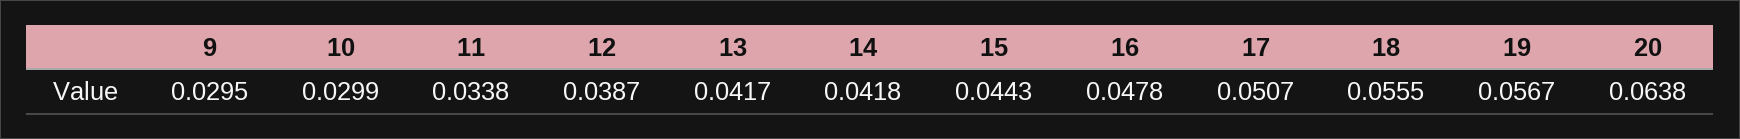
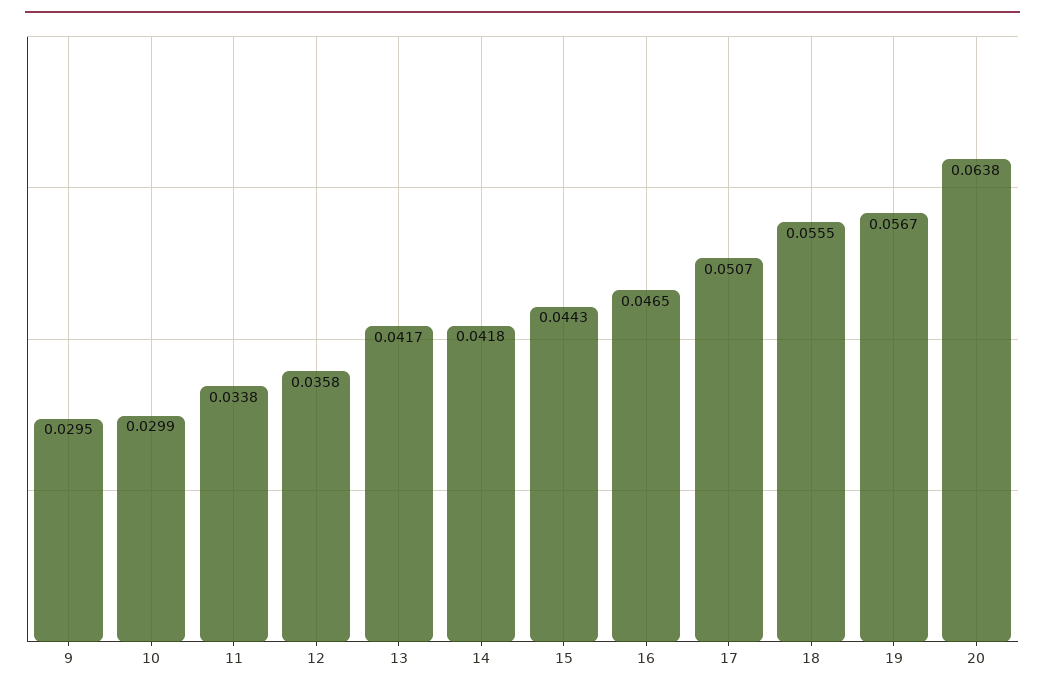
  {
    "9": 0.0295,
    "10": 0.0299,
    "11": 0.0338,
-   "12": 0.0387,
+   "12": 0.0358,
    "13": 0.0417,
    "14": 0.0418,
    "15": 0.0443,
-   "16": 0.0478,
+   "16": 0.0465,
    "17": 0.0507,
    "18": 0.0555,
    "19": 0.0567,
    "20": 0.0638
  }

